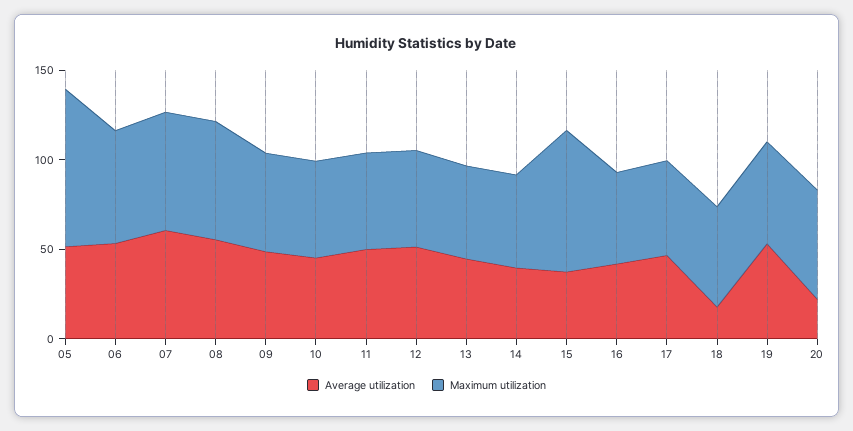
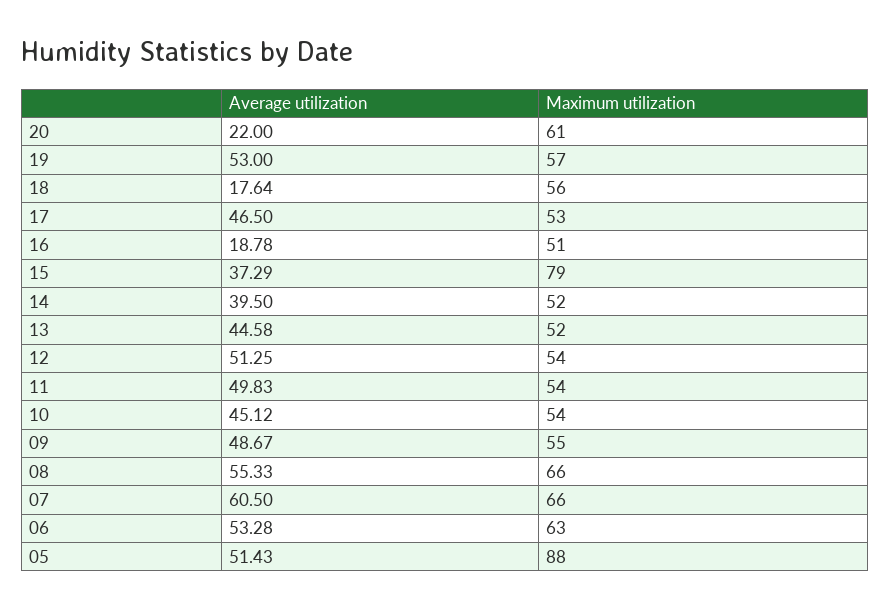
  {
    "Average utilization": {
      "05": 51.43,
      "06": 53.28,
      "07": 60.5,
      "08": 55.33,
      "09": 48.67,
      "10": 45.12,
      "11": 49.83,
      "12": 51.25,
      "13": 44.58,
      "14": 39.5,
      "15": 37.29,
-     "16": 40,
+     "16": 18.78,
      "17": 46.5,
      "18": 17.64,
      "19": 53,
      "20": 22
    },
    "Maximum utilization": {
      "05": 88,
      "06": 63,
      "07": 66,
      "08": 66,
      "09": 55,
      "10": 54,
      "11": 54,
      "12": 54,
      "13": 52,
      "14": 52,
      "15": 79,
      "16": 51,
      "17": 53,
      "18": 56,
      "19": 57,
      "20": 61
    }
  }

